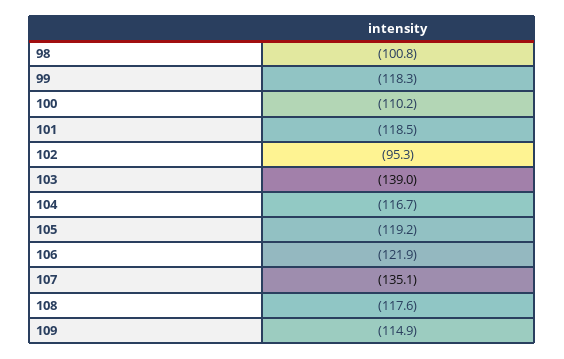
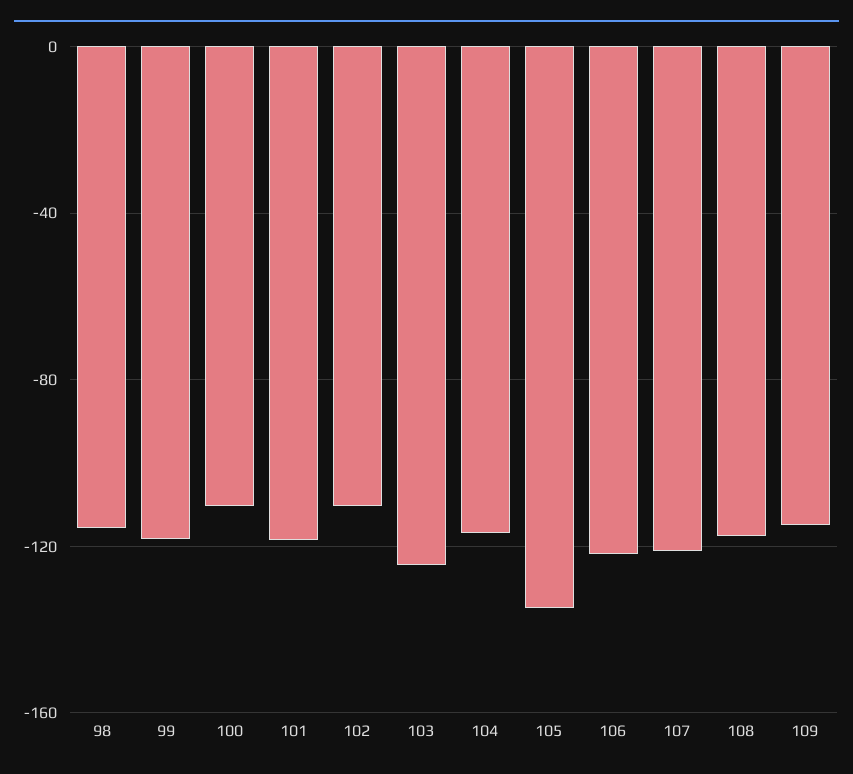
  {
-   "98": -100.8,
+   "98": -115,
    "99": -118.3,
    "100": -110.2,
    "101": -118.5,
-   "102": -95.3,
+   "102": -110,
-   "103": -139,
+   "103": -125,
    "104": -116.7,
-   "105": -119.2,
+   "105": -135,
    "106": -121.9,
-   "107": -135.1,
+   "107": -120,
    "108": -117.6,
    "109": -114.9
  }

